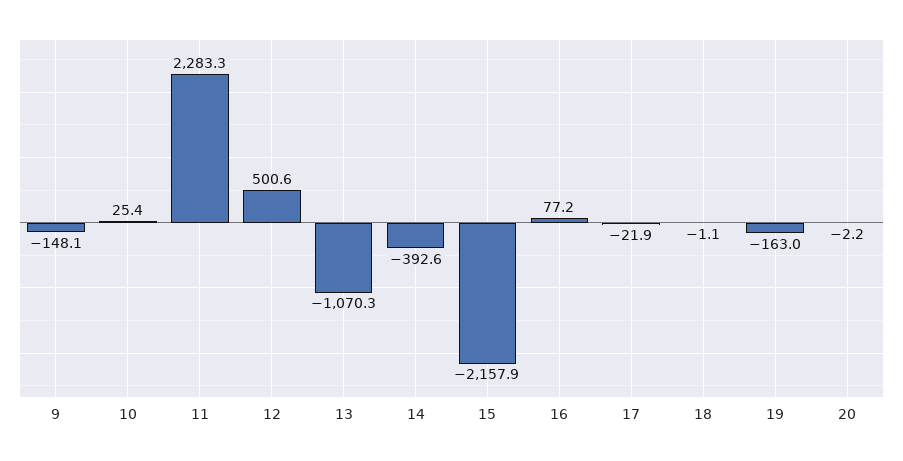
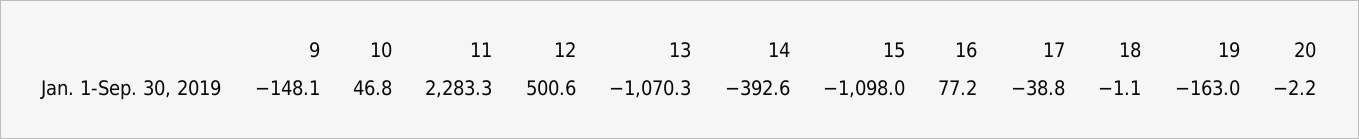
  {
    "9": -148.1,
-   "10": 25.4,
+   "10": 46.8,
    "11": 2283.3,
    "12": 500.6,
    "13": -1070.3,
    "14": -392.6,
-   "15": -2157.9,
+   "15": -1098,
    "16": 77.2,
-   "17": -21.9,
+   "17": -38.8,
    "18": -1.1,
    "19": -163,
    "20": -2.2
  }

